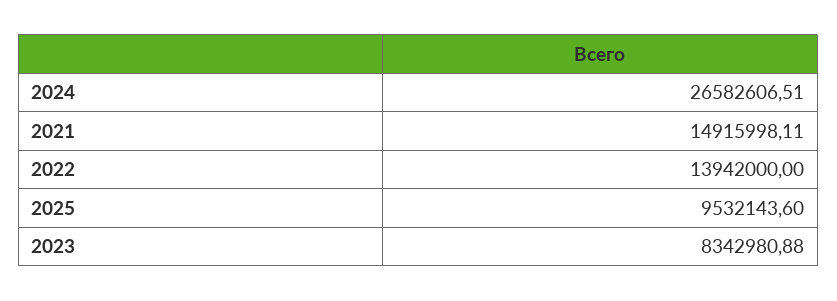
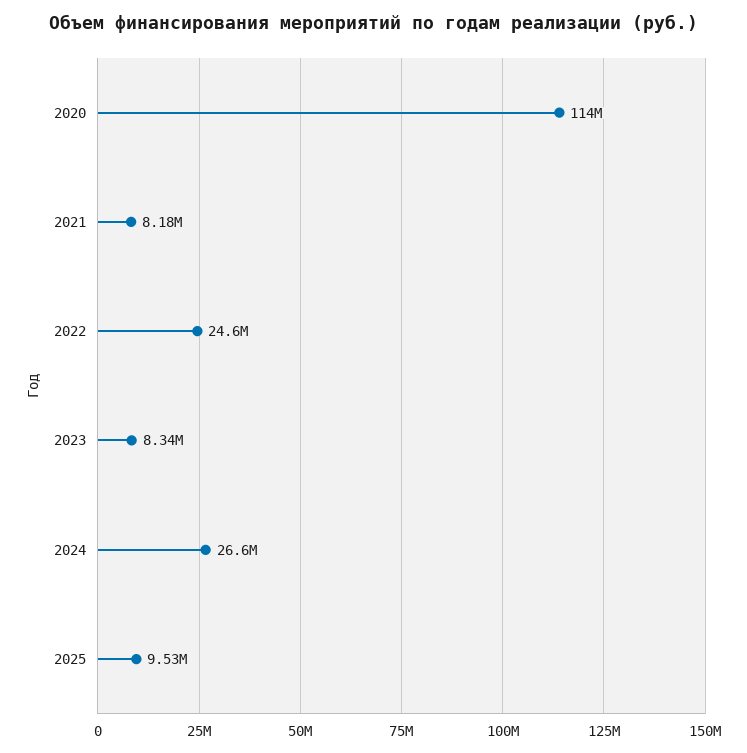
  {
    "2024": 26582606.51,
-   "2021": 14915998.11,
+   "2021": 8180000,
-   "2022": 13942000,
+   "2022": 24600000,
    "2025": 9532143.6,
-   "2023": 8342980.88
+   "2023": 8342980.88,
+   "2020": 114000000
  }

